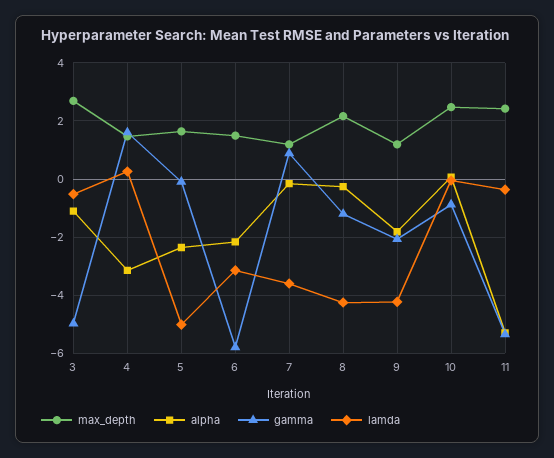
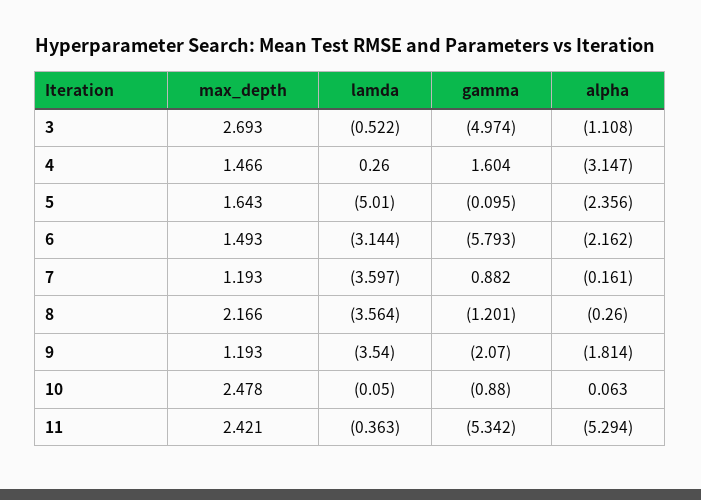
  {
    "max_depth": {
      "3": 2.693,
      "4": 1.466,
      "5": 1.643,
      "6": 1.493,
      "7": 1.193,
      "8": 2.166,
      "9": 1.193,
      "10": 2.478,
      "11": 2.421
    },
    "alpha": {
      "3": -1.108,
      "4": -3.147,
      "5": -2.356,
      "6": -2.162,
      "7": -0.161,
      "8": -0.26,
      "9": -1.814,
      "10": 0.063,
      "11": -5.294
    },
    "gamma": {
      "3": -4.974,
      "4": 1.604,
      "5": -0.095,
      "6": -5.793,
      "7": 0.882,
      "8": -1.201,
      "9": -2.07,
      "10": -0.88,
      "11": -5.342
    },
    "lamda": {
      "3": -0.522,
      "4": 0.26,
      "5": -5.01,
      "6": -3.144,
      "7": -3.597,
-     "8": -4.25,
+     "8": -3.564,
-     "9": -4.25,
+     "9": -3.54,
      "10": -0.05,
      "11": -0.363
    }
  }

